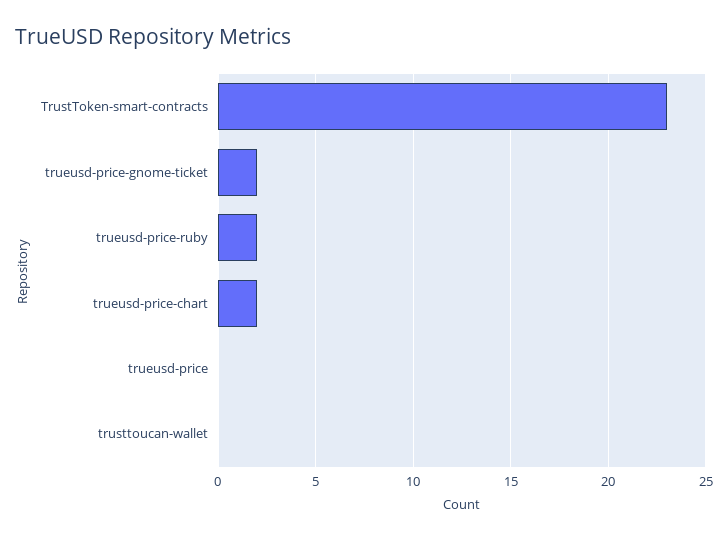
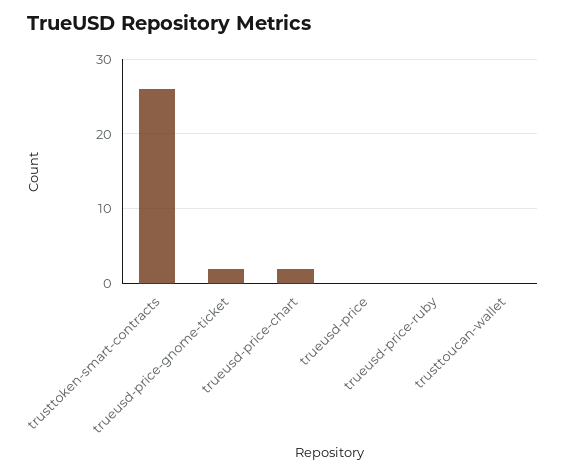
  {
-   "TrustToken-smart-contracts": 23,
+   "TrustToken-smart-contracts": 26,
    "trueusd-price-gnome-ticket": 2,
-   "trueusd-price-ruby": 2,
+   "trueusd-price-ruby": 0,
    "trueusd-price-chart": 2,
    "trueusd-price": 0,
    "trusttoucan-wallet": 0
  }

